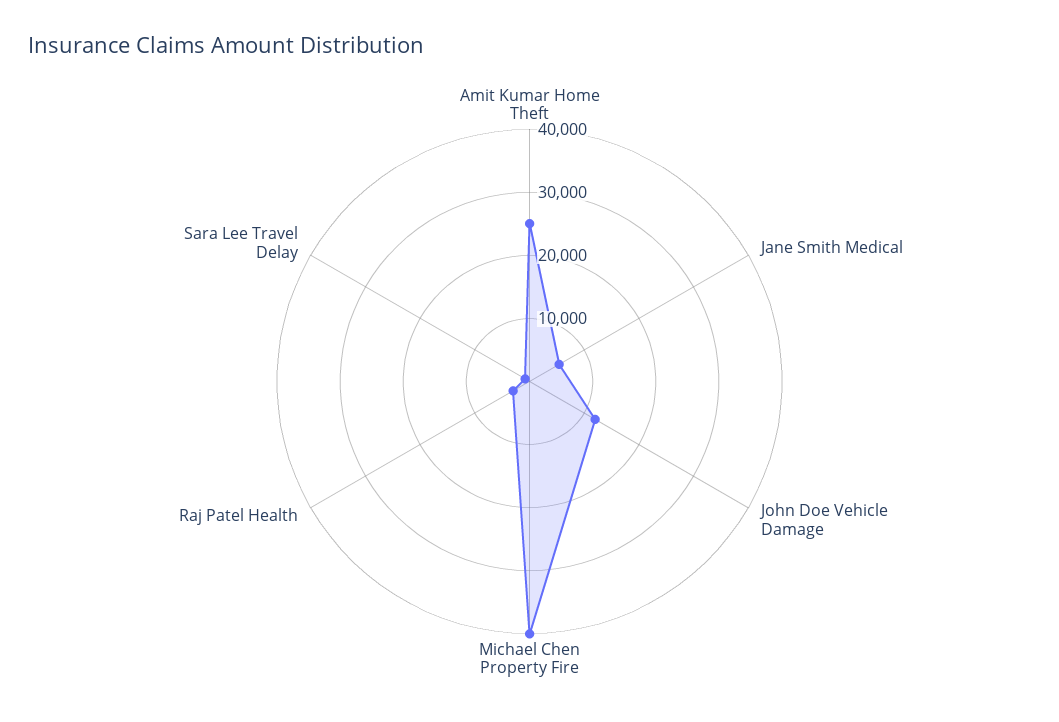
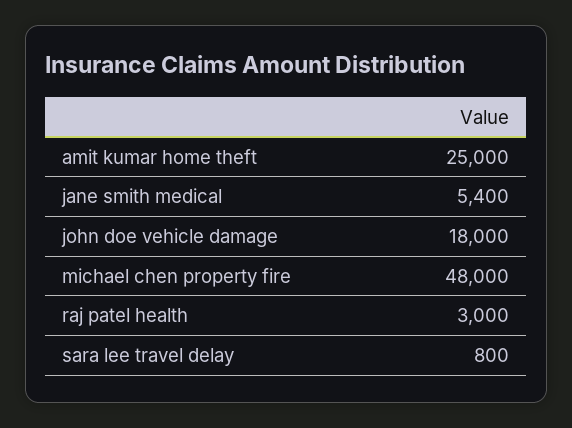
  {
    "Amit Kumar Home Theft": 25000,
    "Jane Smith Medical": 5400,
-   "John Doe Vehicle Damage": 12000,
+   "John Doe Vehicle Damage": 18000,
-   "Michael Chen Property Fire": 40000,
+   "Michael Chen Property Fire": 48000,
    "Raj Patel Health": 3000,
    "Sara Lee Travel Delay": 800
  }

